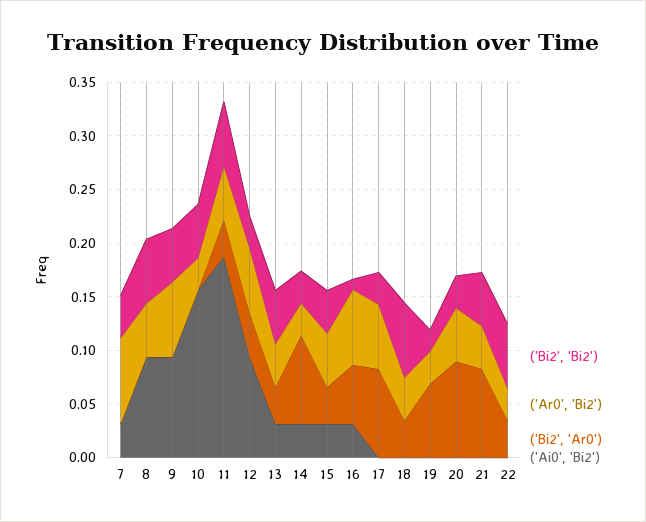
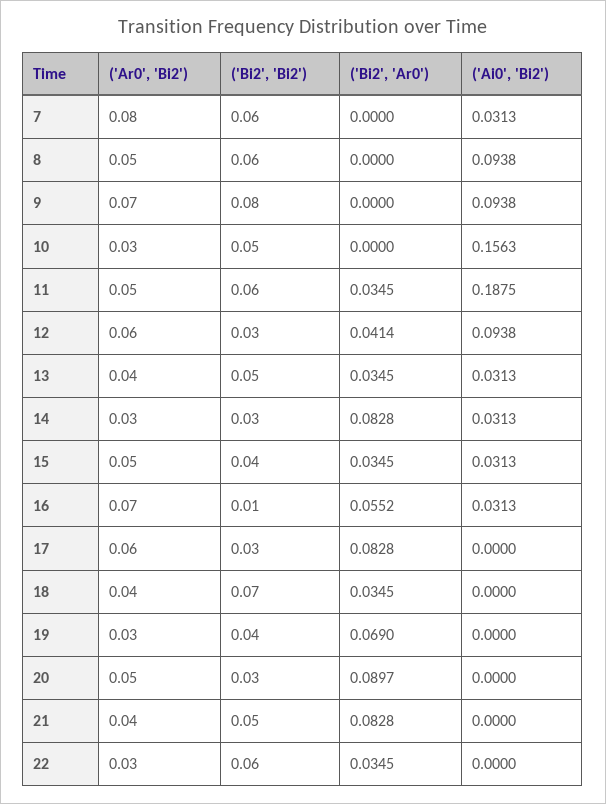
  {
    "('Bi2', 'Bi2')": {
-     "7": 0.04,
+     "7": 0.06,
      "8": 0.06,
-     "9": 0.05,
+     "9": 0.08,
      "10": 0.05,
      "11": 0.06,
      "12": 0.03,
      "13": 0.05,
      "14": 0.03,
      "15": 0.04,
      "16": 0.01,
      "17": 0.03,
      "18": 0.07,
-     "19": 0.02,
+     "19": 0.04,
      "20": 0.03,
      "21": 0.05,
      "22": 0.06
    },
    "('Ar0', 'Bi2')": {
      "7": 0.08,
      "8": 0.05,
      "9": 0.07,
      "10": 0.03,
      "11": 0.05,
      "12": 0.06,
      "13": 0.04,
      "14": 0.03,
      "15": 0.05,
      "16": 0.07,
      "17": 0.06,
      "18": 0.04,
      "19": 0.03,
      "20": 0.05,
      "21": 0.04,
      "22": 0.03
    },
    "('Bi2', 'Ar0')": {
      "7": 0,
      "8": 0,
      "9": 0,
      "10": 0,
      "11": 0.0345,
      "12": 0.0414,
      "13": 0.0345,
      "14": 0.0828,
      "15": 0.0345,
      "16": 0.0552,
      "17": 0.0828,
      "18": 0.0345,
      "19": 0.069,
      "20": 0.0897,
      "21": 0.0828,
      "22": 0.0345
    },
    "('Ai0', 'Bi2')": {
      "7": 0.0313,
      "8": 0.0938,
      "9": 0.0938,
      "10": 0.1563,
      "11": 0.1875,
      "12": 0.0938,
      "13": 0.0313,
      "14": 0.0313,
      "15": 0.0313,
      "16": 0.0313,
      "17": 0,
      "18": 0,
      "19": 0,
      "20": 0,
      "21": 0,
      "22": 0
    }
  }

